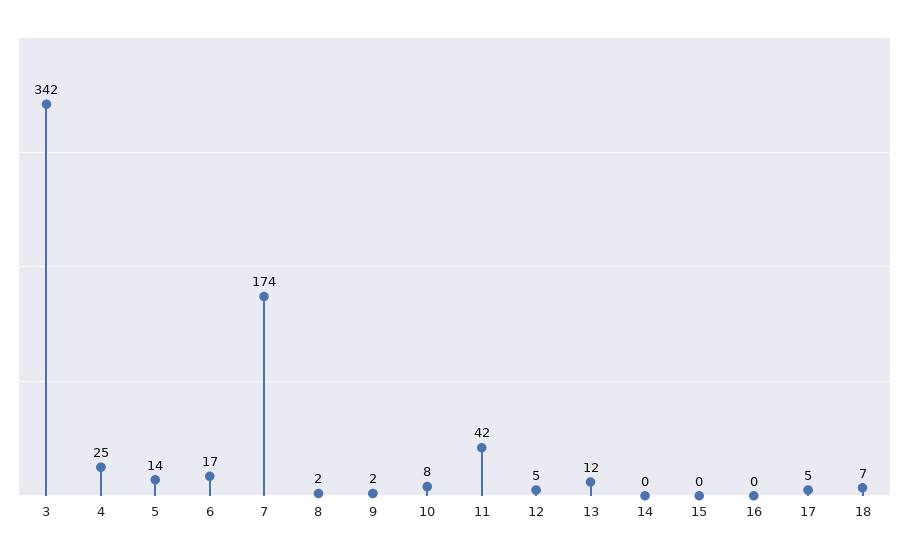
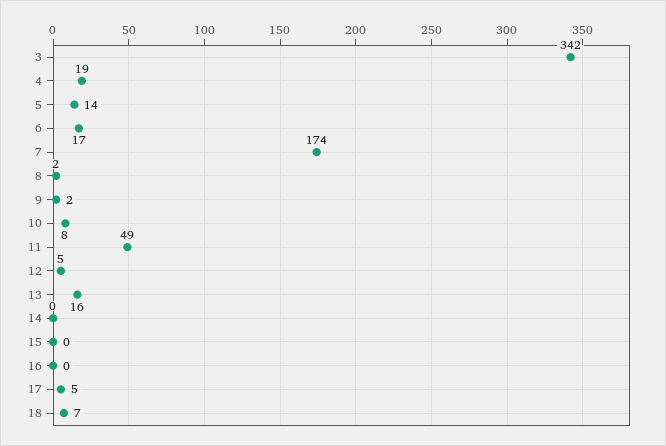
  {
    "3": 342,
-   "4": 25,
+   "4": 19,
    "5": 14,
    "6": 17,
    "7": 174,
    "8": 2,
    "9": 2,
    "10": 8,
-   "11": 42,
+   "11": 49,
    "12": 5,
-   "13": 12,
+   "13": 16,
    "14": 0,
    "15": 0,
    "16": 0,
    "17": 5,
    "18": 7
  }

